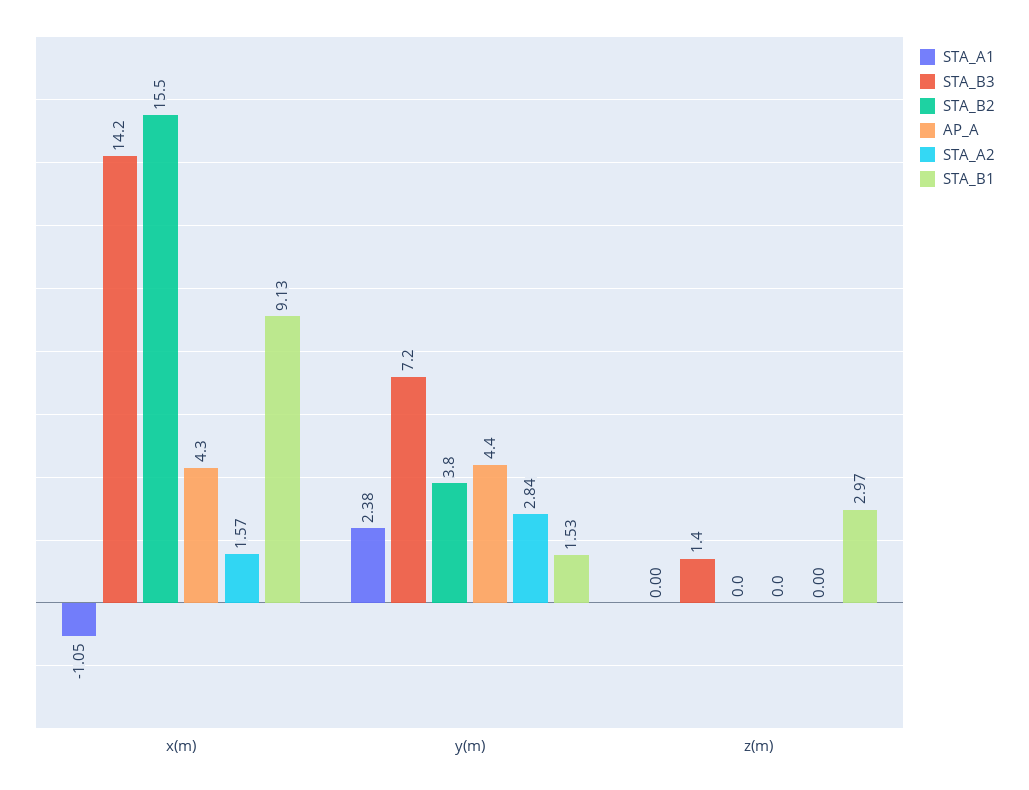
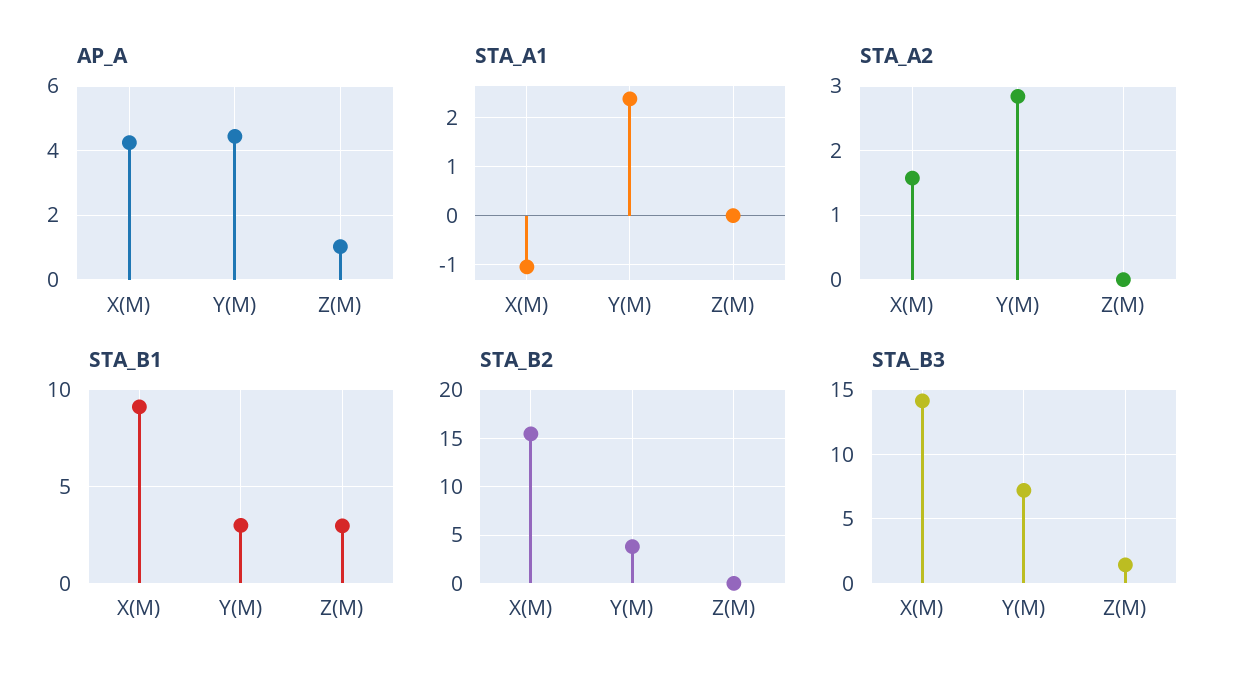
  {
    "STA_A1": {
      "x(m)": -1.05,
      "y(m)": 2.38,
      "z(m)": 0
    },
    "STA_B3": {
      "x(m)": 14.2,
      "y(m)": 7.2,
      "z(m)": 1.4
    },
    "STA_B2": {
      "x(m)": 15.5,
      "y(m)": 3.8,
      "z(m)": 0
    },
    "AP_A": {
      "x(m)": 4.3,
      "y(m)": 4.4,
-     "z(m)": 0
+     "z(m)": 1
    },
    "STA_A2": {
      "x(m)": 1.57,
      "y(m)": 2.84,
      "z(m)": 0
    },
    "STA_B1": {
      "x(m)": 9.13,
-     "y(m)": 1.53,
+     "y(m)": 3,
      "z(m)": 2.97
    }
  }

